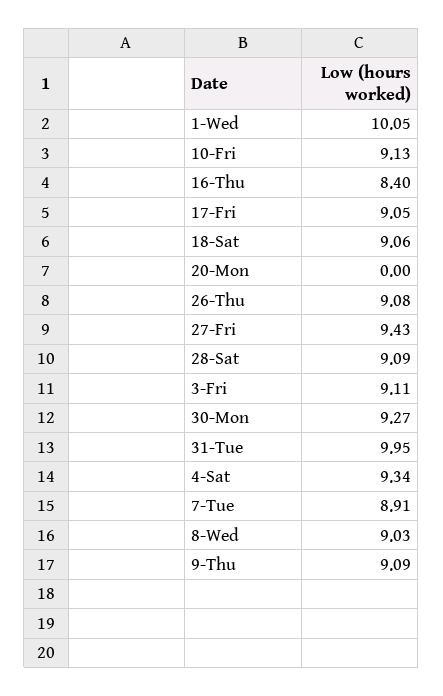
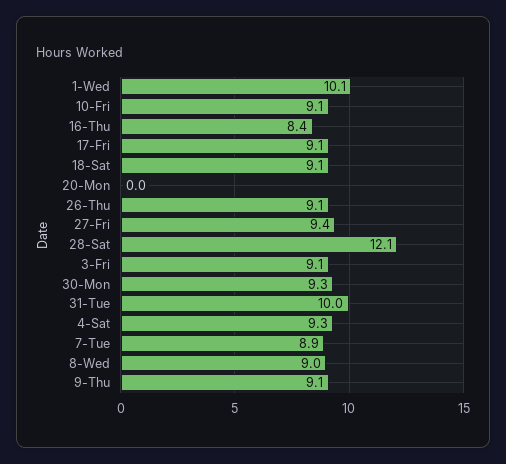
  {
    "1-Wed": 10.05,
    "10-Fri": 9.13,
    "16-Thu": 8.4,
    "17-Fri": 9.05,
    "18-Sat": 9.06,
    "20-Mon": 0,
    "26-Thu": 9.08,
    "27-Fri": 9.43,
-   "28-Sat": 9.09,
+   "28-Sat": 12.1,
    "3-Fri": 9.11,
    "30-Mon": 9.27,
    "31-Tue": 9.95,
    "4-Sat": 9.34,
    "7-Tue": 8.91,
    "8-Wed": 9.03,
    "9-Thu": 9.09
  }

